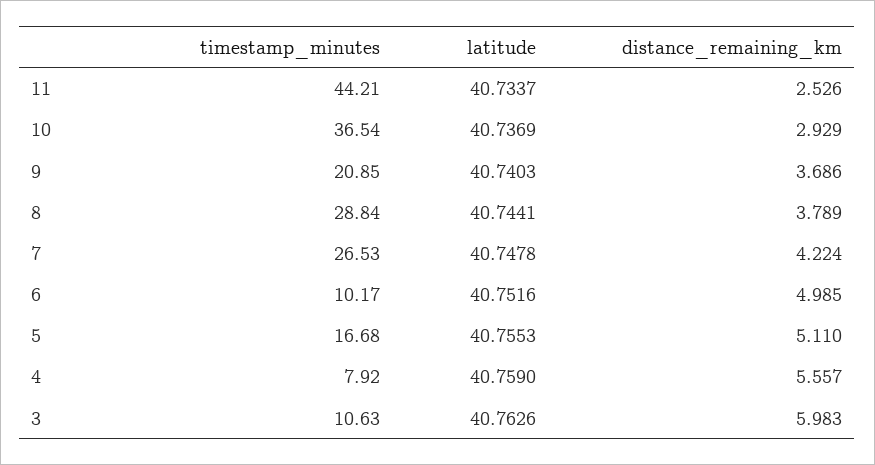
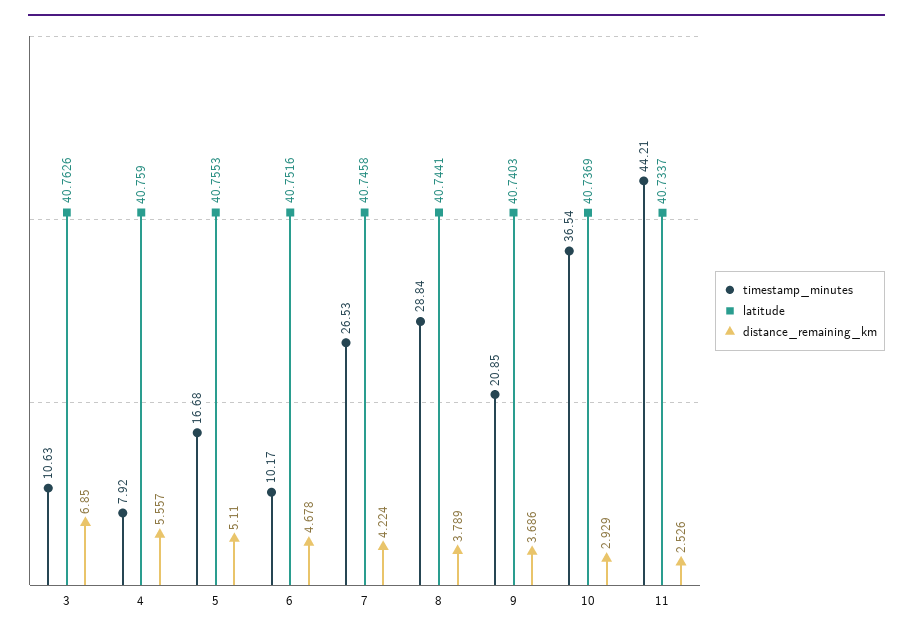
  {
    "timestamp_minutes": {
      "11": 44.21,
      "10": 36.54,
      "9": 20.85,
      "8": 28.84,
      "7": 26.53,
      "6": 10.17,
      "5": 16.68,
      "4": 7.92,
      "3": 10.63
    },
    "latitude": {
      "11": 40.7337,
      "10": 40.7369,
      "9": 40.7403,
      "8": 40.7441,
-     "7": 40.7478,
+     "7": 40.7458,
      "6": 40.7516,
      "5": 40.7553,
      "4": 40.759,
      "3": 40.7626
    },
    "distance_remaining_km": {
      "11": 2.526,
      "10": 2.929,
      "9": 3.686,
      "8": 3.789,
      "7": 4.224,
-     "6": 4.985,
+     "6": 4.678,
      "5": 5.11,
      "4": 5.557,
-     "3": 5.983
+     "3": 6.85
    }
  }

